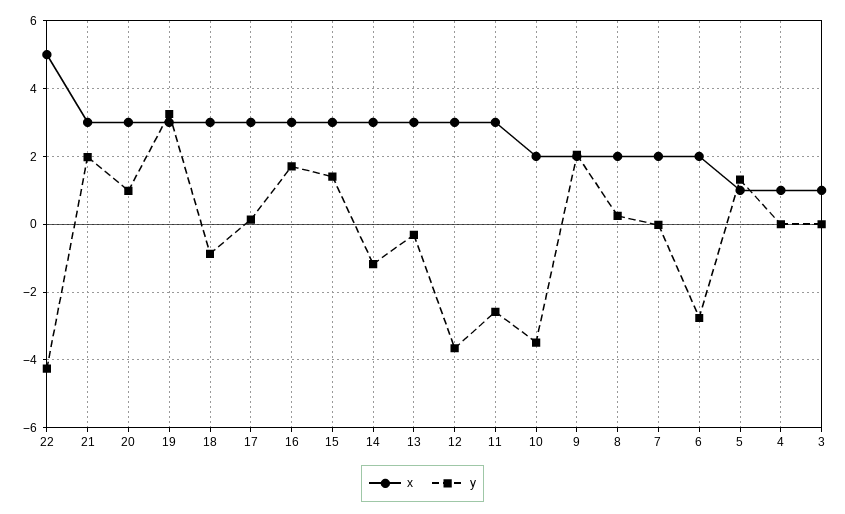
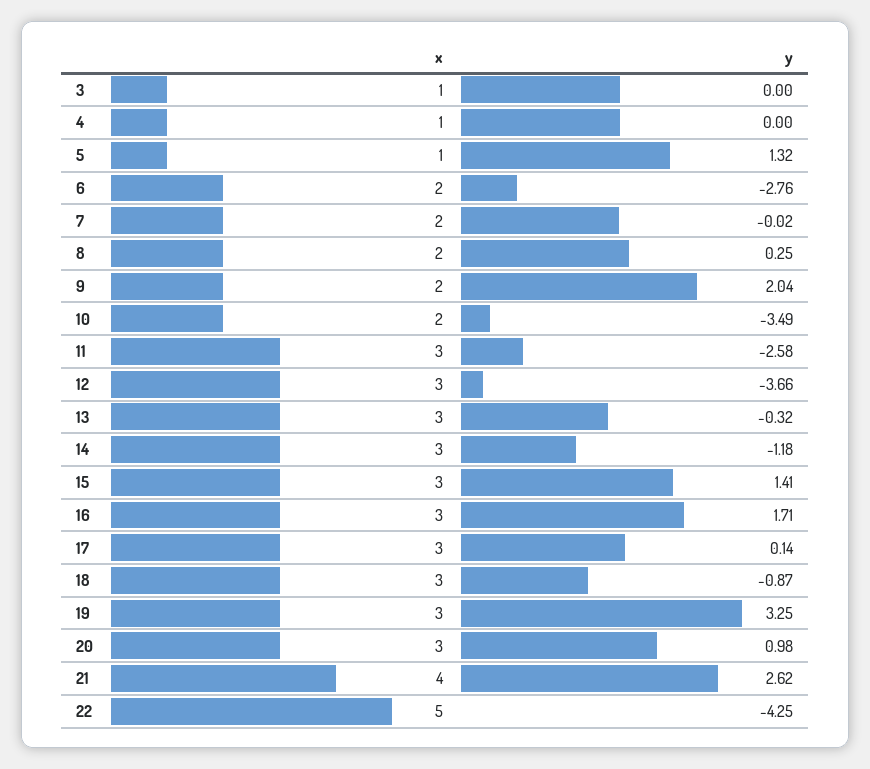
  {
    "x": {
      "22": 5,
-     "21": 3,
+     "21": 4,
      "20": 3,
      "19": 3,
      "18": 3,
      "17": 3,
      "16": 3,
      "15": 3,
      "14": 3,
      "13": 3,
      "12": 3,
      "11": 3,
      "10": 2,
      "9": 2,
      "8": 2,
      "7": 2,
      "6": 2,
      "5": 1,
      "4": 1,
      "3": 1
    },
    "y": {
      "22": -4.25,
-     "21": 2,
+     "21": 2.62,
      "20": 0.98,
      "19": 3.25,
      "18": -0.87,
      "17": 0.14,
      "16": 1.71,
      "15": 1.41,
      "14": -1.18,
      "13": -0.32,
      "12": -3.66,
      "11": -2.58,
      "10": -3.49,
      "9": 2.04,
      "8": 0.25,
      "7": -0.02,
      "6": -2.76,
      "5": 1.32,
      "4": 0,
      "3": 0
    }
  }

